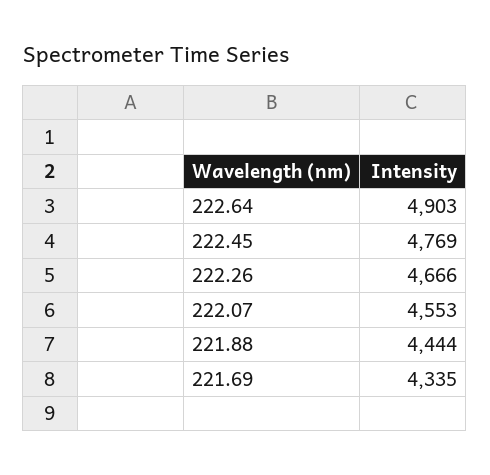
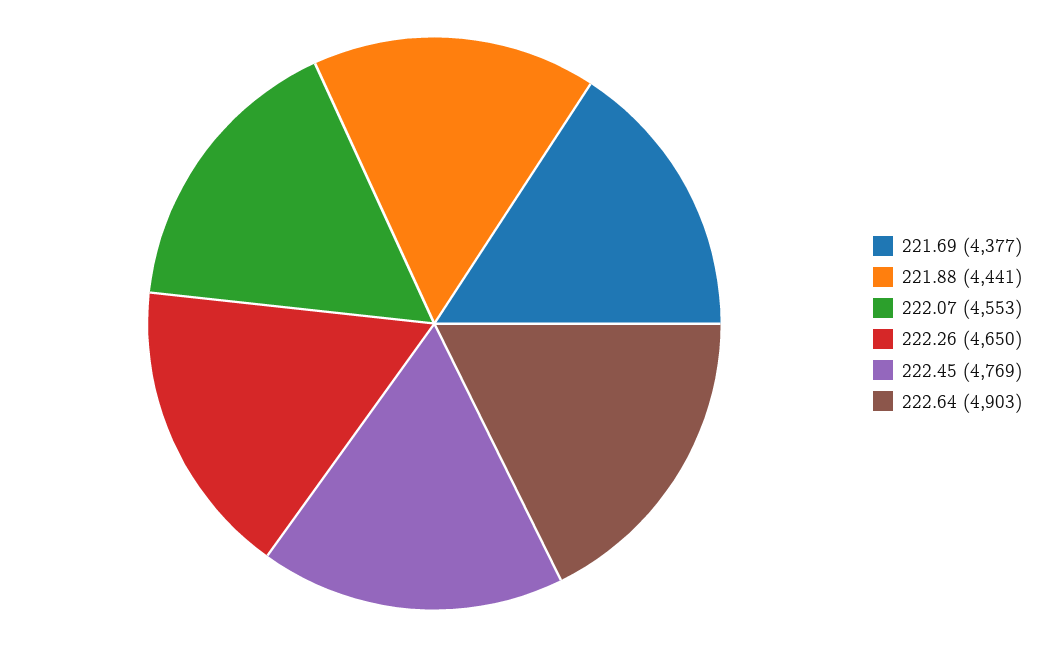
  {
    "222.64": 4903,
    "222.45": 4769,
-   "222.26": 4666,
+   "222.26": 4650,
    "222.07": 4553,
-   "221.88": 4444,
+   "221.88": 4441,
-   "221.69": 4335
+   "221.69": 4377
  }

